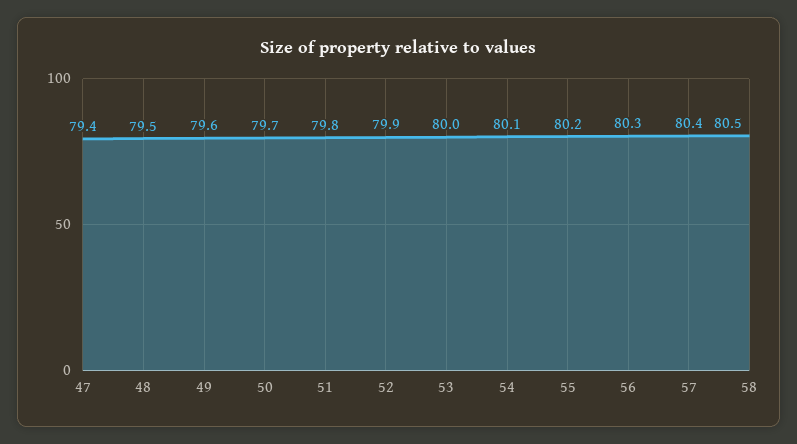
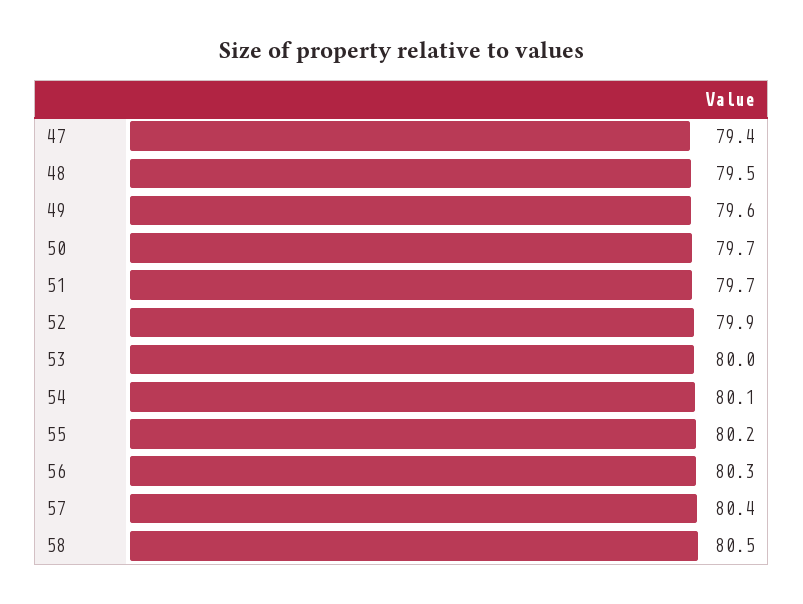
  {
    "47": 79.4,
    "48": 79.5,
    "49": 79.6,
    "50": 79.7,
-   "51": 79.8,
+   "51": 79.7,
    "52": 79.9,
    "53": 80,
    "54": 80.1,
    "55": 80.2,
    "56": 80.3,
    "57": 80.4,
    "58": 80.5
  }

